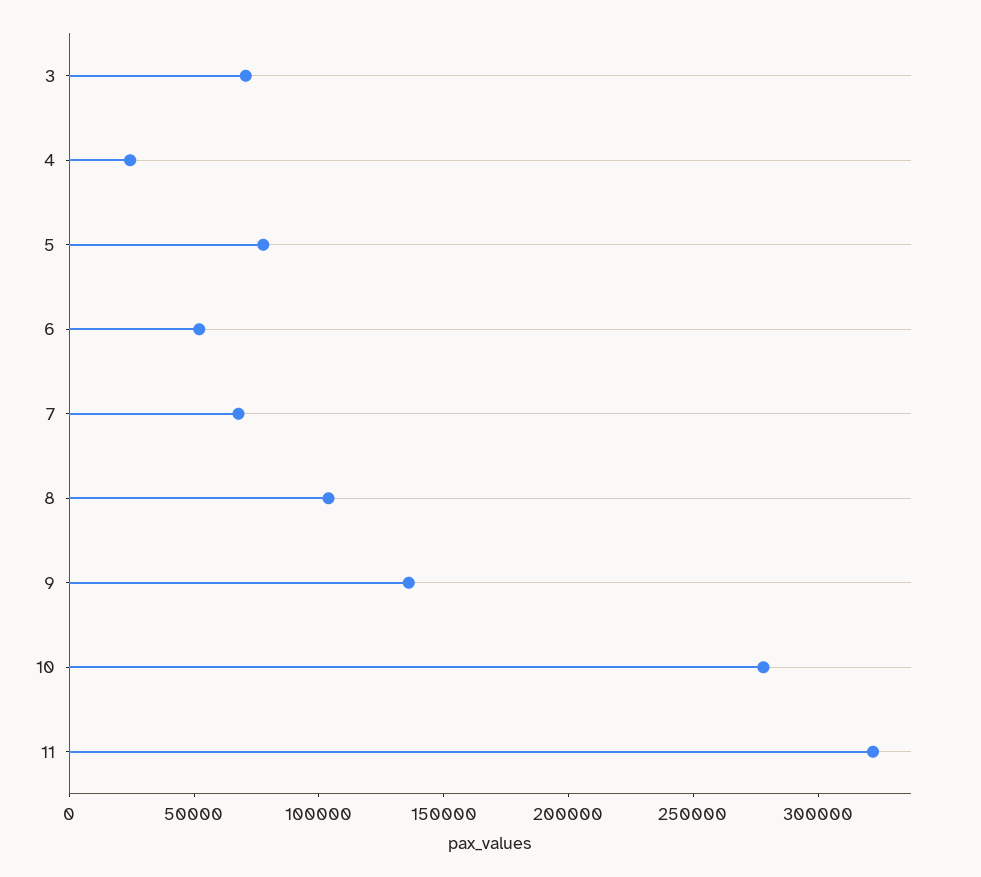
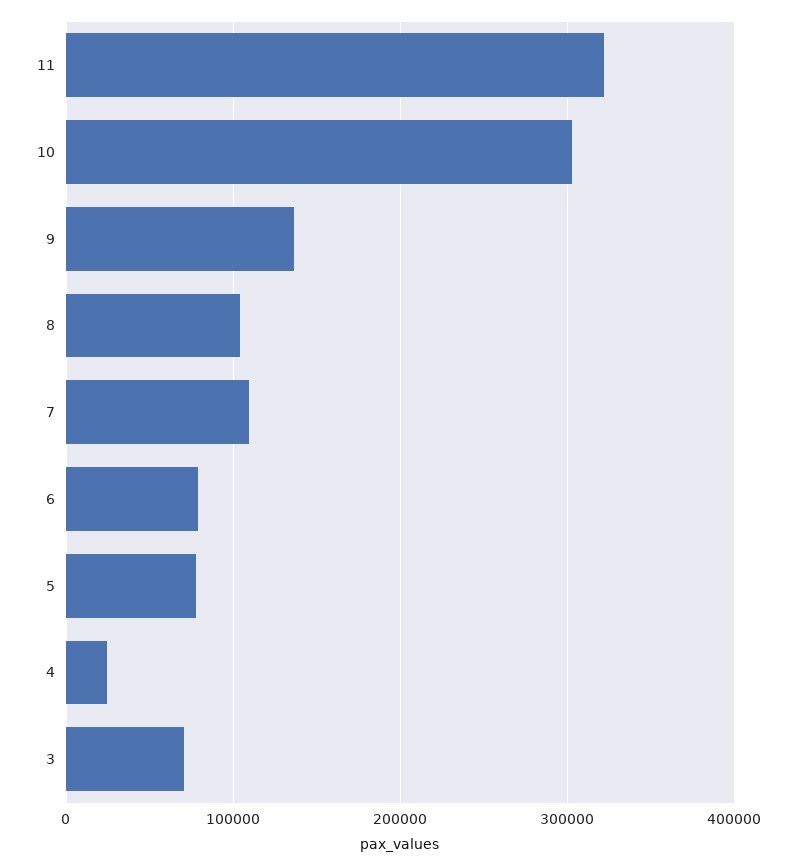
  {
    "3": 70000,
    "4": 20000,
    "5": 80000,
-   "6": 50000,
+   "6": 80000,
-   "7": 70000,
+   "7": 110000,
    "8": 100000,
    "9": 140000,
-   "10": 280000,
+   "10": 300000,
    "11": 320000
  }

